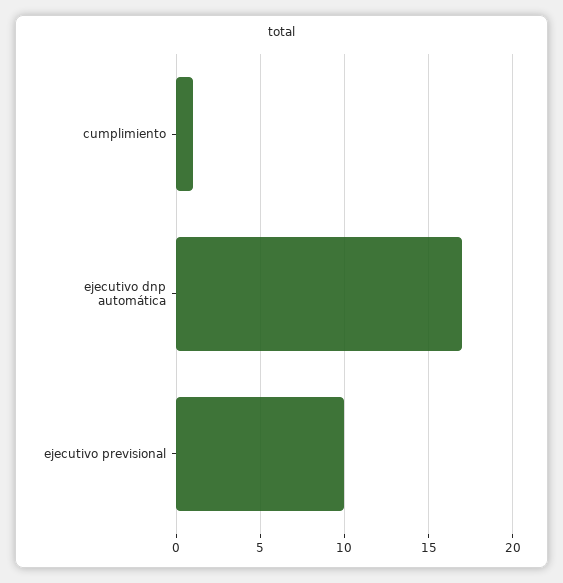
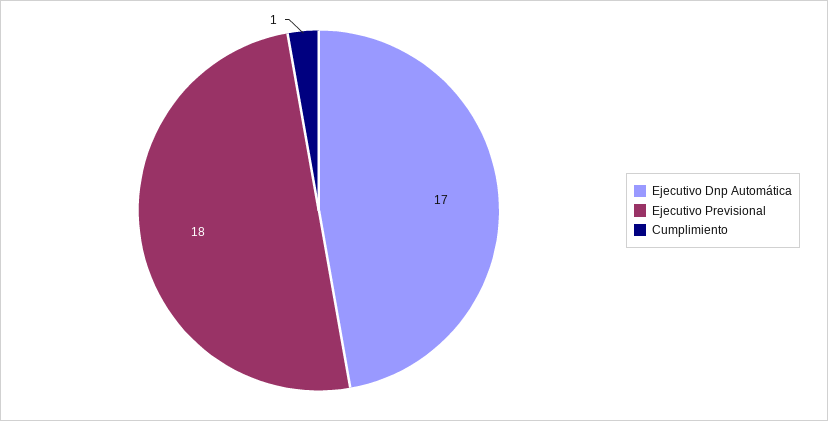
  {
    "cumplimiento": 1,
    "ejecutivo dnp automática": 17,
-   "ejecutivo previsional": 10
+   "ejecutivo previsional": 18
  }

